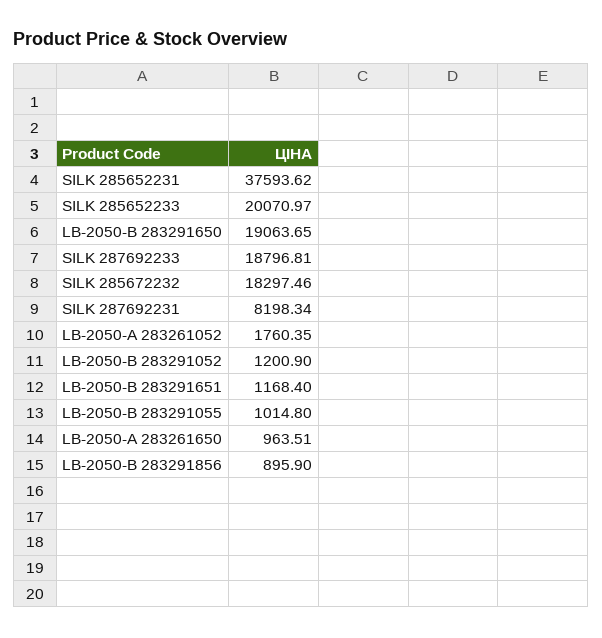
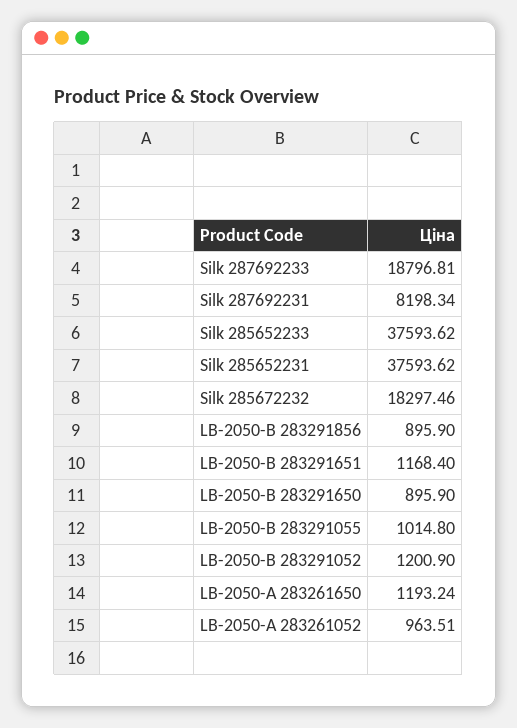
  {
    "SILK 285652231": 37593.62,
-   "SILK 285652233": 20070.97,
+   "SILK 285652233": 37593.62,
-   "LB-2050-В 283291650": 19063.65,
+   "LB-2050-В 283291650": 895.9,
    "SILK 287692233": 18796.81,
    "SILK 285672232": 18297.46,
    "SILK 287692231": 8198.34,
-   "LB-2050-А 283261052": 1760.35,
+   "LB-2050-А 283261052": 963.51,
    "LB-2050-В 283291052": 1200.9,
    "LB-2050-В 283291651": 1168.4,
    "LB-2050-В 283291055": 1014.8,
-   "LB-2050-А 283261650": 963.51,
+   "LB-2050-А 283261650": 1193.24,
    "LB-2050-В 283291856": 895.9
  }

